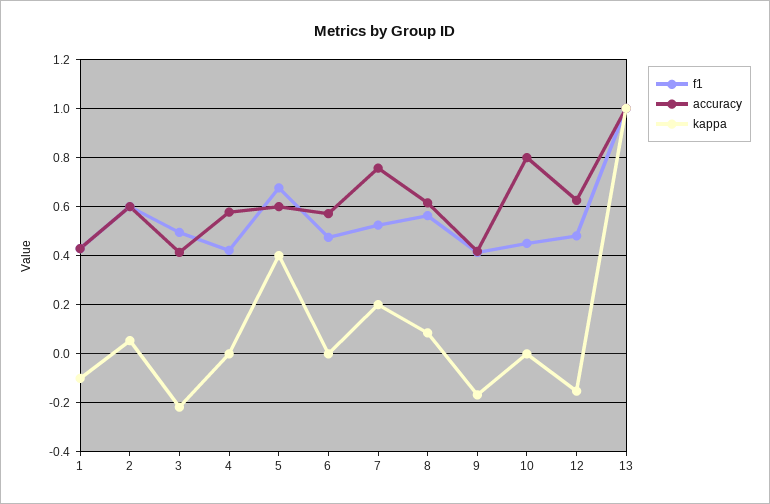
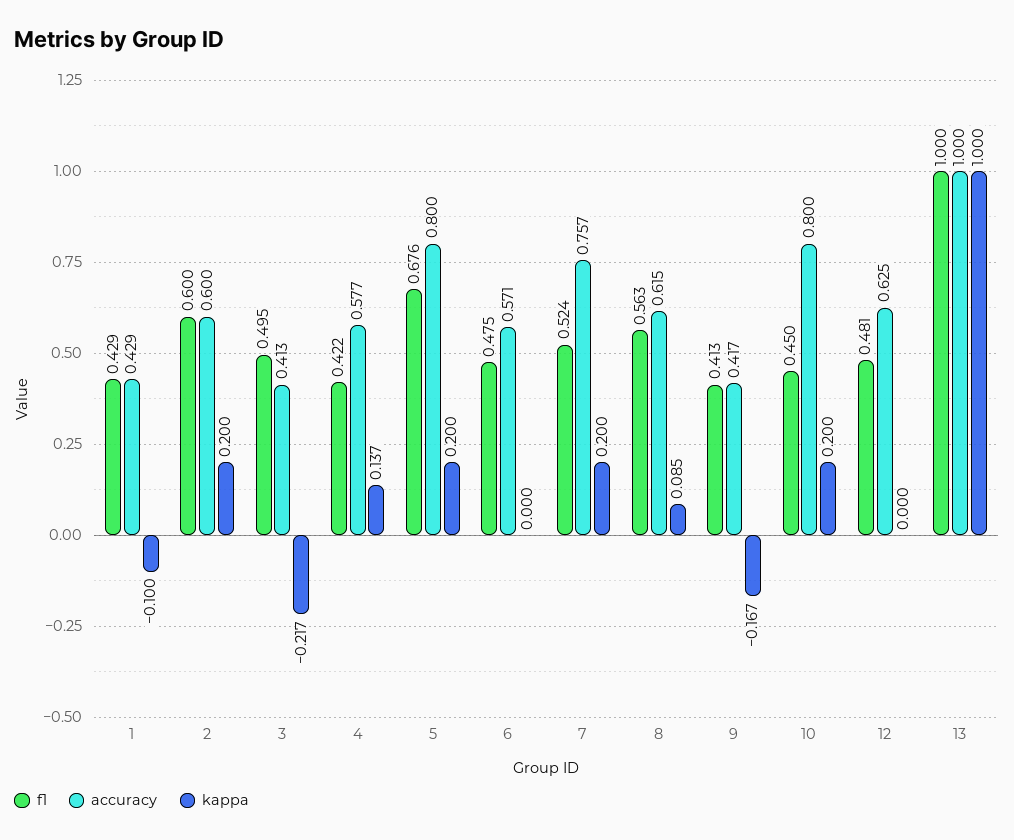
  {
    "f1": {
      "1": 0.429,
      "2": 0.6,
      "3": 0.495,
      "4": 0.422,
      "5": 0.676,
      "6": 0.475,
      "7": 0.524,
      "8": 0.563,
      "9": 0.413,
      "10": 0.45,
      "12": 0.481,
      "13": 1
    },
    "accuracy": {
      "1": 0.429,
      "2": 0.6,
      "3": 0.413,
      "4": 0.577,
-     "5": 0.6,
+     "5": 0.8,
      "6": 0.571,
      "7": 0.757,
      "8": 0.615,
      "9": 0.417,
      "10": 0.8,
      "12": 0.625,
      "13": 1
    },
    "kappa": {
      "1": -0.1,
-     "2": 0.05,
+     "2": 0.2,
      "3": -0.217,
-     "4": 0,
+     "4": 0.137,
-     "5": 0.4,
+     "5": 0.2,
      "6": 0,
      "7": 0.2,
      "8": 0.085,
      "9": -0.167,
-     "10": 0,
+     "10": 0.2,
-     "12": -0.15,
+     "12": 0,
      "13": 1
    }
  }

